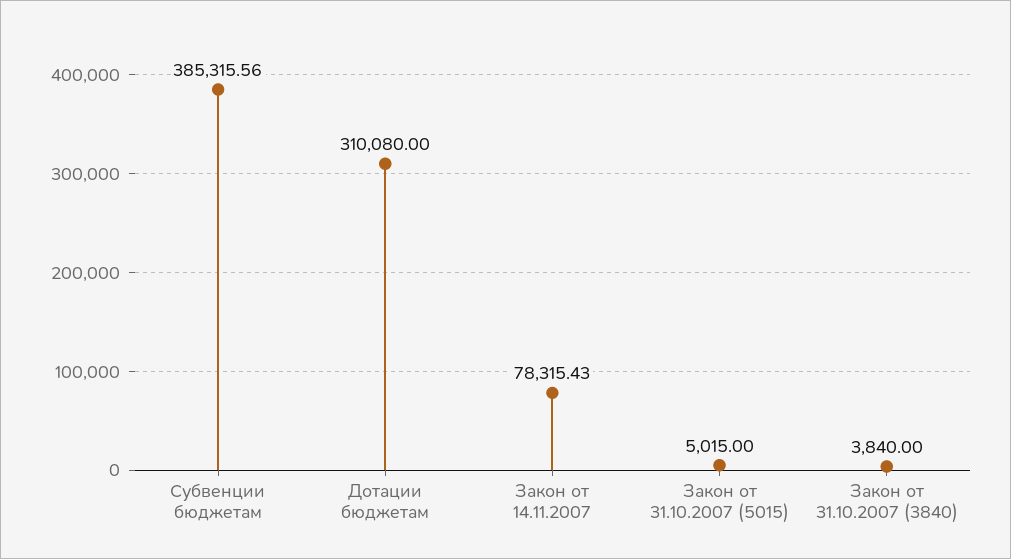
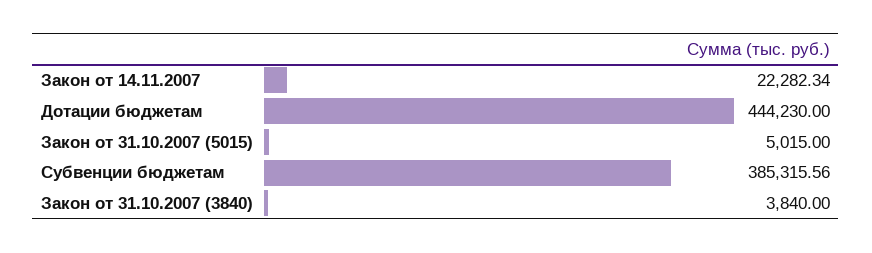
  {
    "Субвенции бюджетам": 385315.56,
-   "Дотации бюджетам": 310080,
+   "Дотации бюджетам": 444230,
-   "Закон от 14.11.2007": 78315.43,
+   "Закон от 14.11.2007": 22282.34,
    "Закон от 31.10.2007 (5015)": 5015,
    "Закон от 31.10.2007 (3840)": 3840
  }

